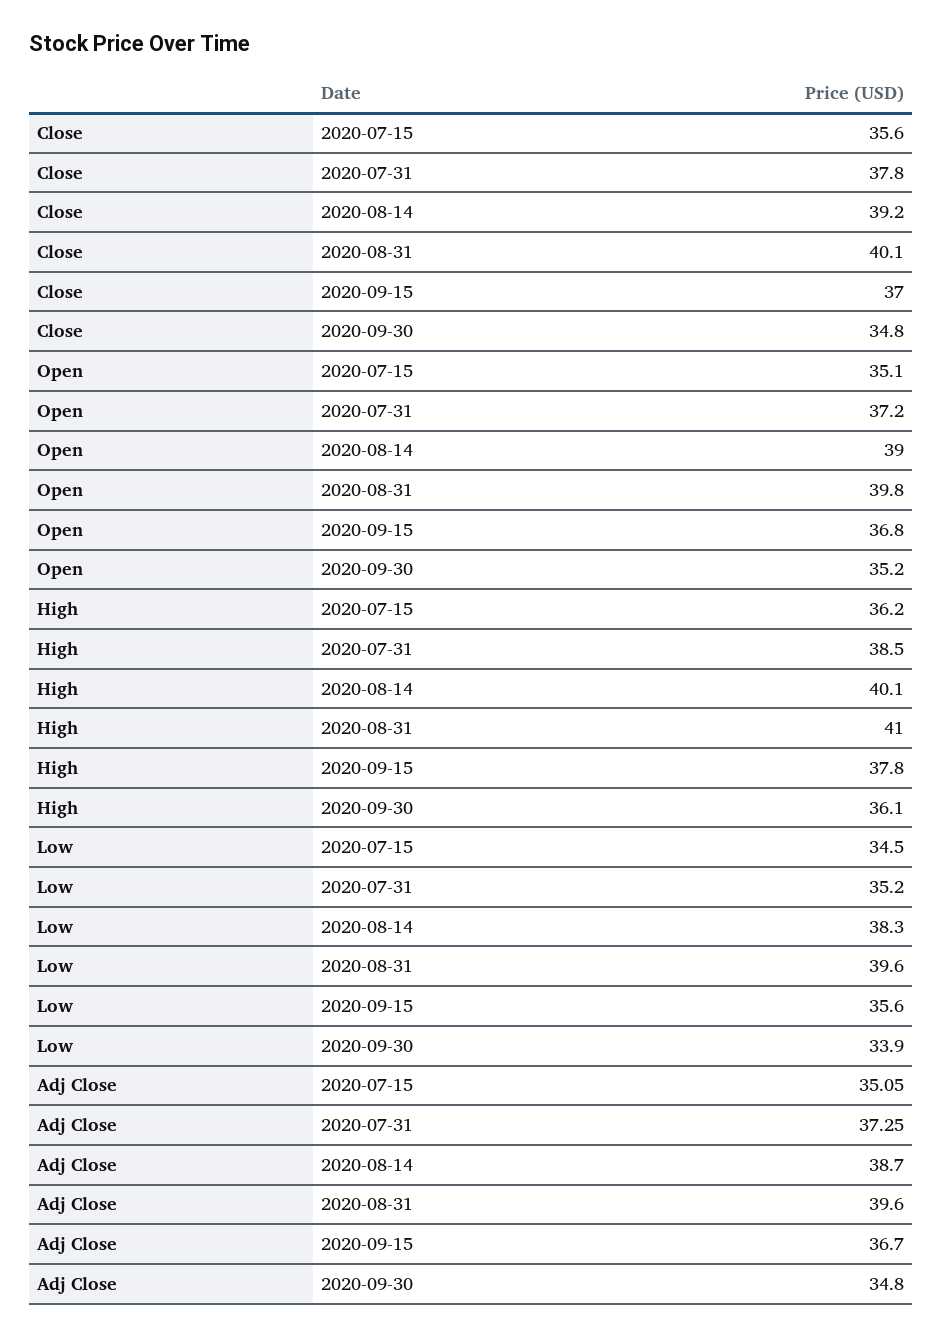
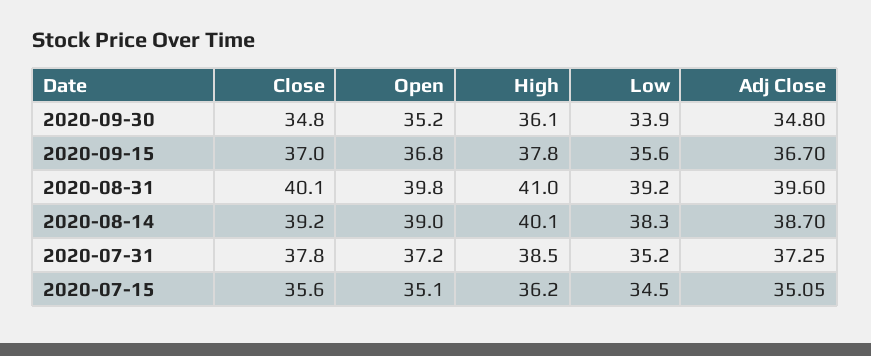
  {
    "Close": {
      "2020-07-15": 35.6,
      "2020-07-31": 37.8,
      "2020-08-14": 39.2,
      "2020-08-31": 40.1,
      "2020-09-15": 37,
      "2020-09-30": 34.8
    },
    "Open": {
      "2020-07-15": 35.1,
      "2020-07-31": 37.2,
      "2020-08-14": 39,
      "2020-08-31": 39.8,
      "2020-09-15": 36.8,
      "2020-09-30": 35.2
    },
    "High": {
      "2020-07-15": 36.2,
      "2020-07-31": 38.5,
      "2020-08-14": 40.1,
      "2020-08-31": 41,
      "2020-09-15": 37.8,
      "2020-09-30": 36.1
    },
    "Low": {
      "2020-07-15": 34.5,
      "2020-07-31": 35.2,
      "2020-08-14": 38.3,
-     "2020-08-31": 39.6,
+     "2020-08-31": 39.2,
      "2020-09-15": 35.6,
      "2020-09-30": 33.9
    },
    "Adj Close": {
      "2020-07-15": 35.05,
      "2020-07-31": 37.25,
      "2020-08-14": 38.7,
      "2020-08-31": 39.6,
      "2020-09-15": 36.7,
      "2020-09-30": 34.8
    }
  }

